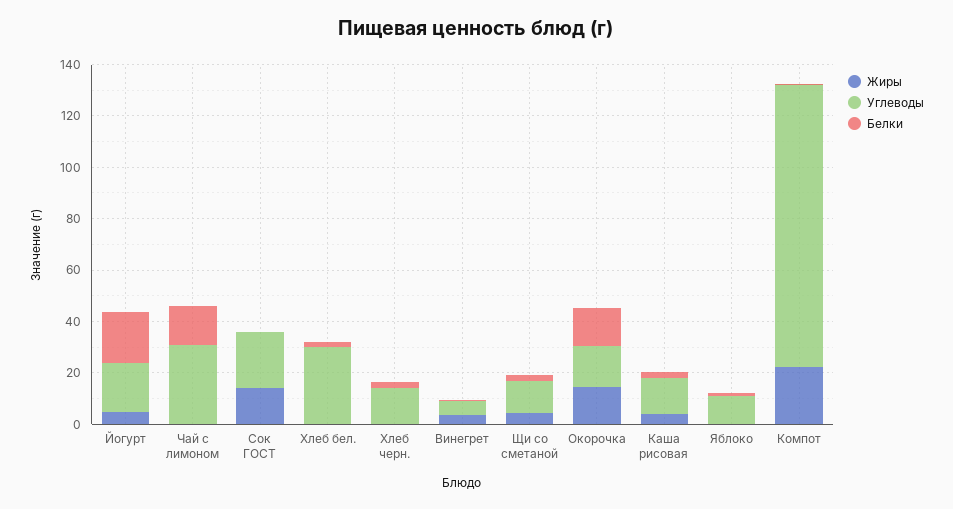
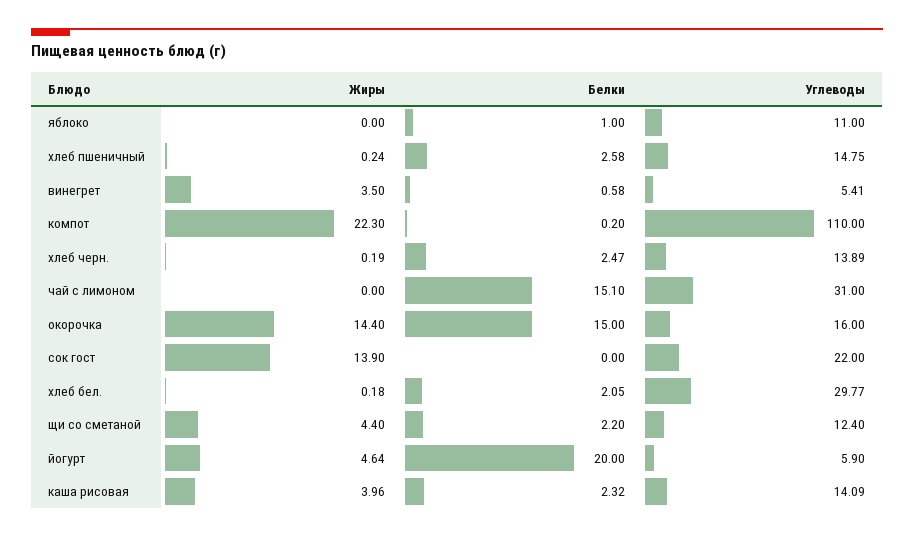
  {
    "Жиры": {
      "Йогурт": 4.64,
      "Чай с лимоном": 0,
      "Сок ГОСТ": 13.9,
      "Хлеб бел.": 0.18,
      "Хлеб черн.": 0.19,
      "Винегрет": 3.5,
      "Щи со сметаной": 4.4,
      "Окорочка": 14.4,
      "Каша рисовая": 3.96,
      "Яблоко": 0,
-     "Компот": 22.3
+     "Компот": 22.3,
+     "хлеб пшеничный": 0.24
    },
    "Углеводы": {
-     "Йогурт": 20,
+     "Йогурт": 5.9,
      "Чай с лимоном": 31,
      "Сок ГОСТ": 22,
      "Хлеб бел.": 29.77,
      "Хлеб черн.": 13.89,
      "Винегрет": 5.41,
      "Щи со сметаной": 12.4,
      "Окорочка": 16,
      "Каша рисовая": 14.09,
      "Яблоко": 11,
-     "Компот": 110
+     "Компот": 110,
+     "хлеб пшеничный": 14.75
    },
    "Белки": {
      "Йогурт": 20,
      "Чай с лимоном": 15.1,
      "Сок ГОСТ": 0,
      "Хлеб бел.": 2.05,
      "Хлеб черн.": 2.47,
      "Винегрет": 0.58,
      "Щи со сметаной": 2.2,
      "Окорочка": 15,
      "Каша рисовая": 2.32,
      "Яблоко": 1,
-     "Компот": 0.2
+     "Компот": 0.2,
+     "хлеб пшеничный": 2.58
    }
  }

